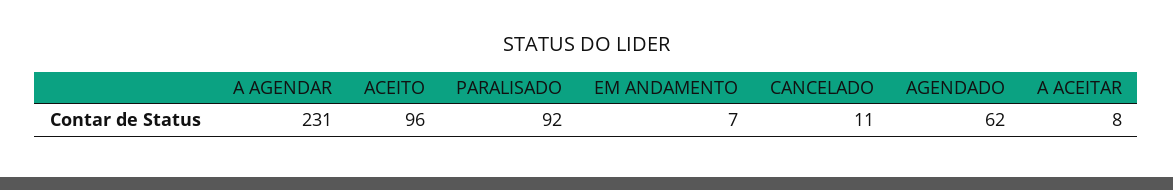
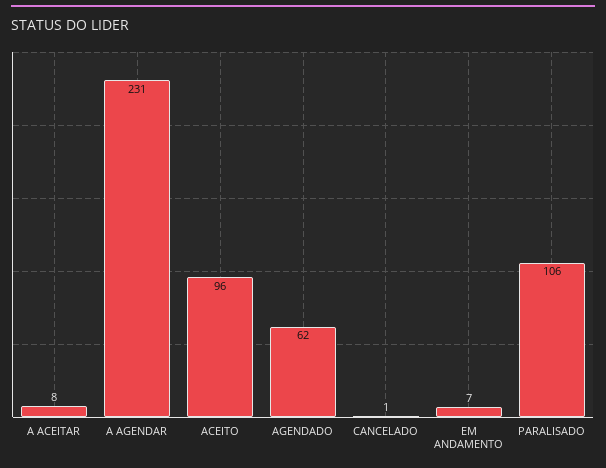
  {
    "A AGENDAR": 231,
    "ACEITO": 96,
-   "PARALISADO": 92,
+   "PARALISADO": 106,
    "EM ANDAMENTO": 7,
-   "CANCELADO": 11,
+   "CANCELADO": 1,
    "AGENDADO": 62,
    "A ACEITAR": 8
  }

